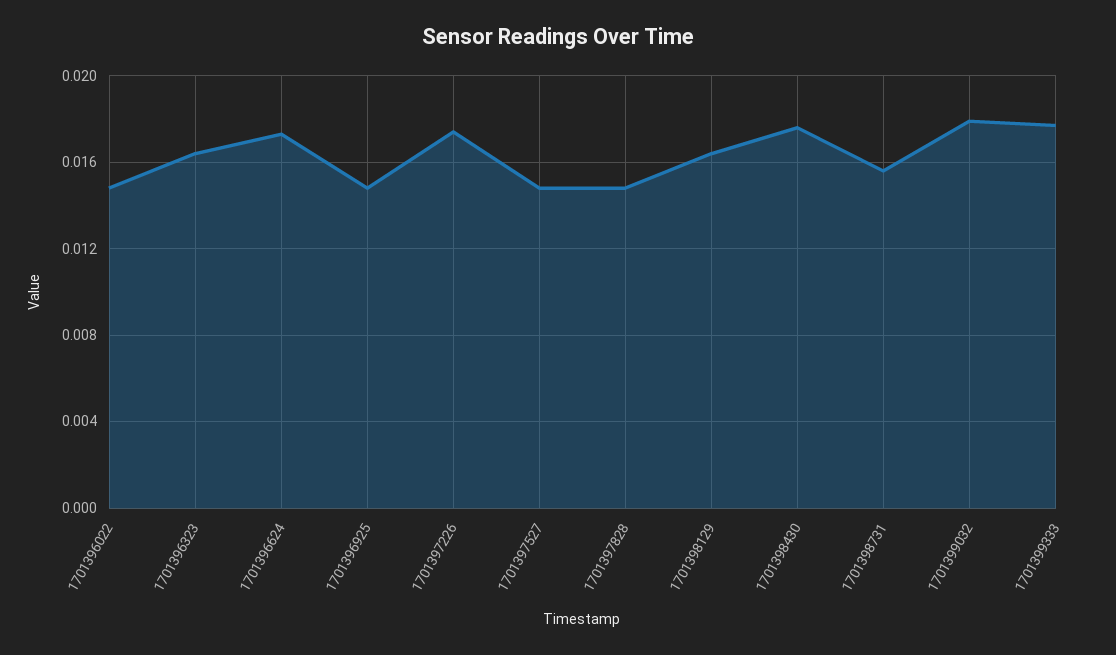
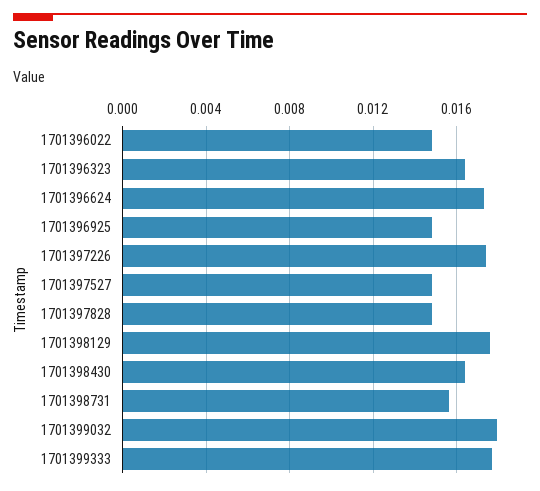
  {
    "1701396022": 0.015,
    "1701396323": 0.0165,
    "1701396624": 0.0175,
    "1701396925": 0.015,
    "1701397226": 0.0175,
    "1701397527": 0.015,
    "1701397828": 0.015,
-   "1701398129": 0.0165,
+   "1701398129": 0.0175,
-   "1701398430": 0.0175,
+   "1701398430": 0.0165,
    "1701398731": 0.0155,
    "1701399032": 0.018,
    "1701399333": 0.0175
  }

